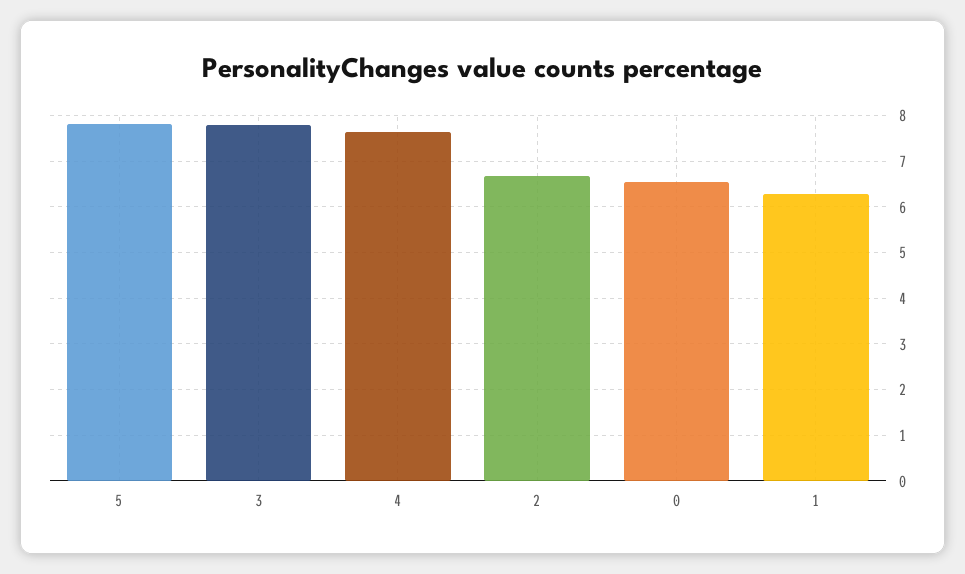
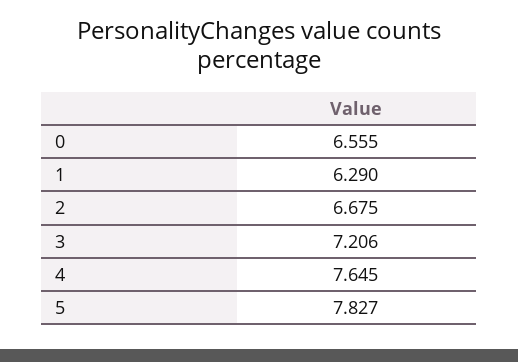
  {
    "5": 7.827,
-   "3": 7.8,
+   "3": 7.206,
    "4": 7.645,
    "2": 6.675,
    "0": 6.555,
    "1": 6.29
  }

